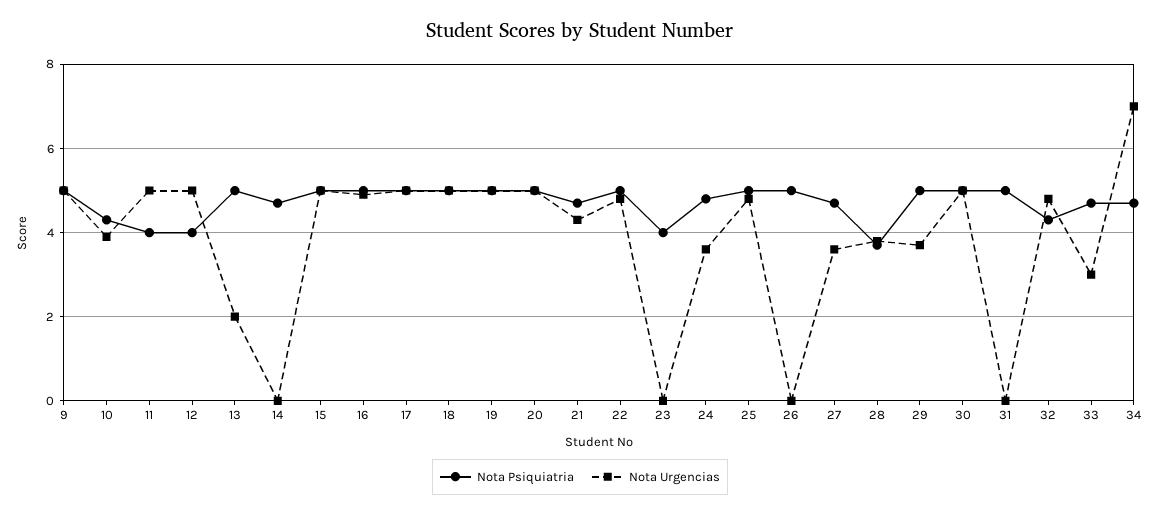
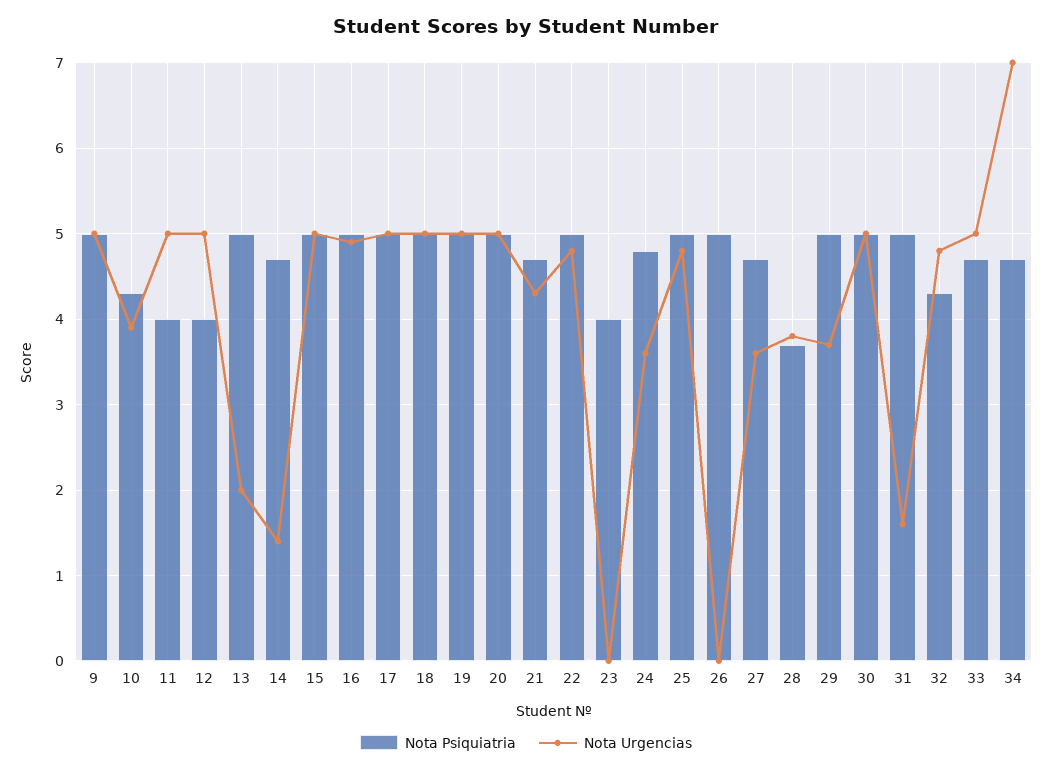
  {
    "Nota Psiquiatria": {
      "9": 5,
      "10": 4.3,
      "11": 4,
      "12": 4,
      "13": 5,
      "14": 4.7,
      "15": 5,
      "16": 5,
      "17": 5,
      "18": 5,
      "19": 5,
      "20": 5,
      "21": 4.7,
      "22": 5,
      "23": 4,
      "24": 4.8,
      "25": 5,
      "26": 5,
      "27": 4.7,
      "28": 3.7,
      "29": 5,
      "30": 5,
      "31": 5,
      "32": 4.3,
      "33": 4.7,
      "34": 4.7
    },
    "Nota Urgencias": {
      "9": 5,
      "10": 3.9,
      "11": 5,
      "12": 5,
      "13": 2,
-     "14": 0,
+     "14": 1.4,
      "15": 5,
      "16": 4.9,
      "17": 5,
      "18": 5,
      "19": 5,
      "20": 5,
      "21": 4.3,
      "22": 4.8,
      "23": 0,
      "24": 3.6,
      "25": 4.8,
      "26": 0,
      "27": 3.6,
      "28": 3.8,
      "29": 3.7,
      "30": 5,
-     "31": 0,
+     "31": 1.6,
      "32": 4.8,
-     "33": 3,
+     "33": 5,
      "34": 7
    }
  }

